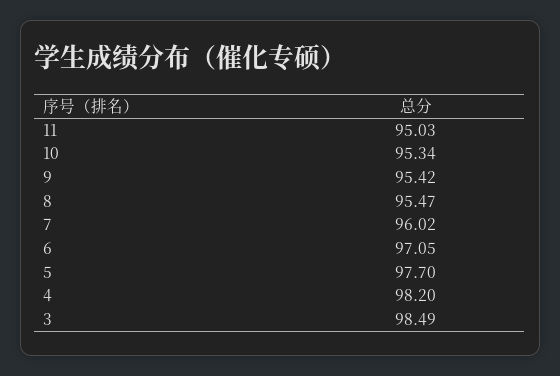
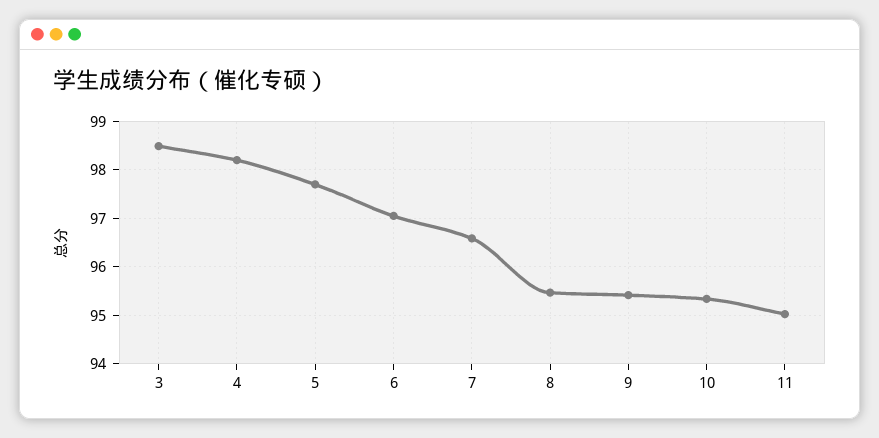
  {
    "11": 95.03,
    "10": 95.34,
    "9": 95.42,
    "8": 95.47,
-   "7": 96.02,
+   "7": 96.6,
    "6": 97.05,
    "5": 97.7,
    "4": 98.2,
    "3": 98.49
  }

